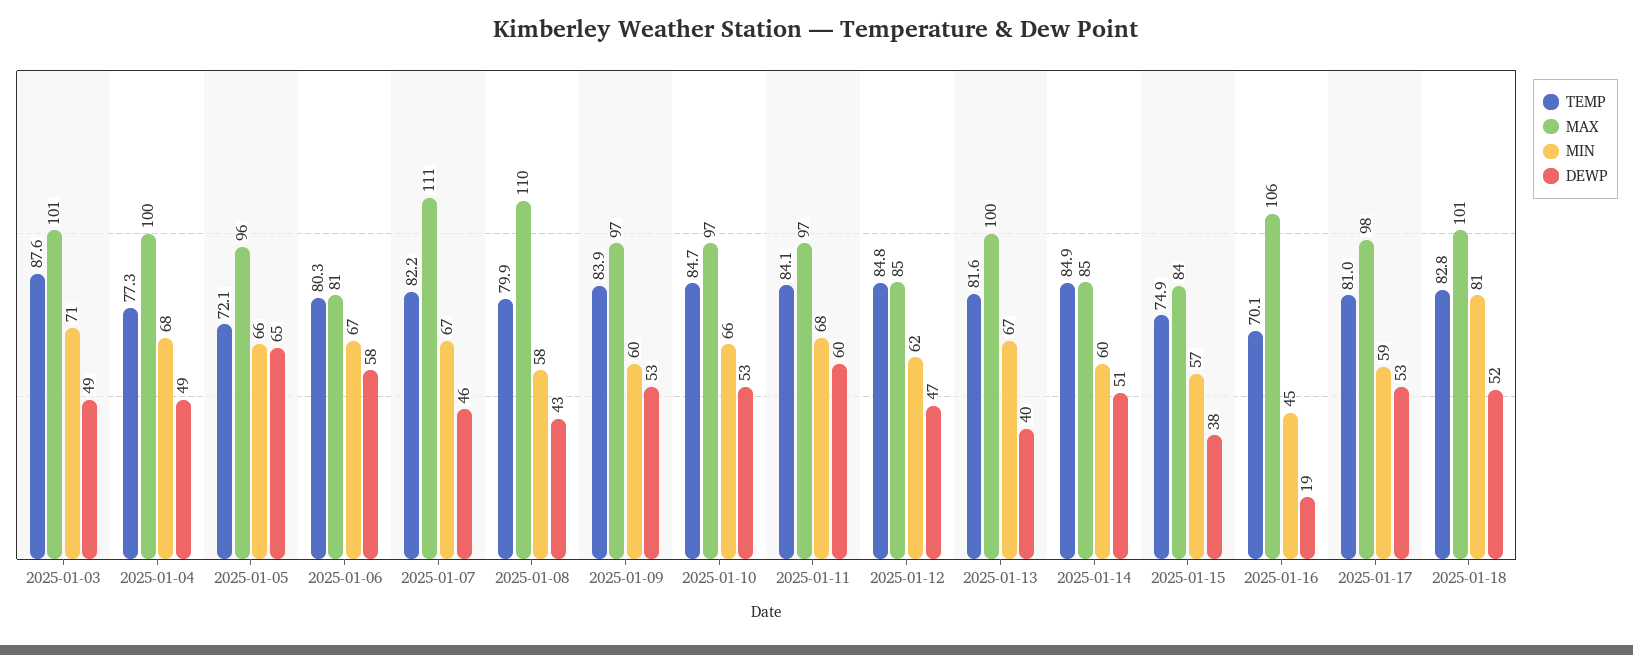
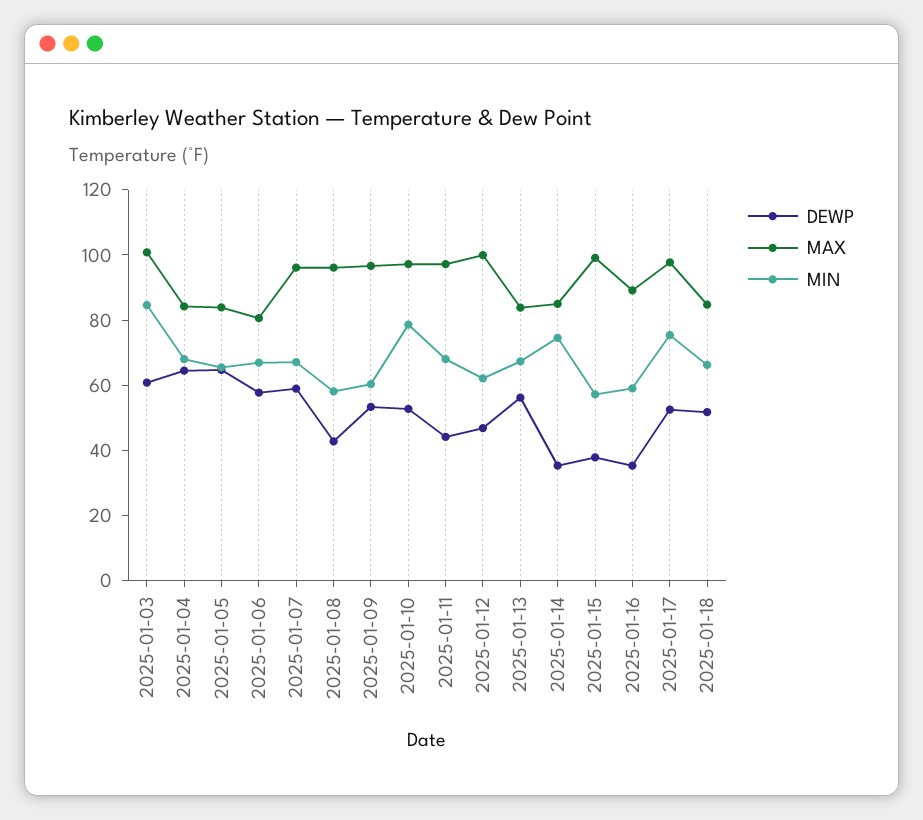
  {
-   "TEMP": {
-     "2025-01-03": 87.6,
-     "2025-01-04": 77.3,
-     "2025-01-05": 72.1,
-     "2025-01-06": 80.3,
-     "2025-01-07": 82.2,
-     "2025-01-08": 79.9,
-     "2025-01-09": 83.9,
-     "2025-01-10": 84.7,
-     "2025-01-11": 84.1,
-     "2025-01-12": 84.8,
-     "2025-01-13": 81.6,
-     "2025-01-14": 84.9,
-     "2025-01-15": 74.9,
-     "2025-01-16": 70.1,
-     "2025-01-17": 81,
-     "2025-01-18": 82.8
-   },
    "MAX": {
      "2025-01-03": 101,
-     "2025-01-04": 100,
+     "2025-01-04": 85,
-     "2025-01-05": 96,
+     "2025-01-05": 85,
      "2025-01-06": 81,
-     "2025-01-07": 111,
+     "2025-01-07": 95,
-     "2025-01-08": 110,
+     "2025-01-08": 95,
      "2025-01-09": 97,
      "2025-01-10": 97,
      "2025-01-11": 97,
-     "2025-01-12": 85,
+     "2025-01-12": 100,
-     "2025-01-13": 100,
+     "2025-01-13": 85,
      "2025-01-14": 85,
-     "2025-01-15": 84,
+     "2025-01-15": 100,
-     "2025-01-16": 106,
+     "2025-01-16": 90,
      "2025-01-17": 98,
-     "2025-01-18": 101
+     "2025-01-18": 85
    },
    "MIN": {
-     "2025-01-03": 71,
+     "2025-01-03": 85,
      "2025-01-04": 68,
      "2025-01-05": 66,
      "2025-01-06": 67,
      "2025-01-07": 67,
      "2025-01-08": 58,
      "2025-01-09": 60,
-     "2025-01-10": 66,
+     "2025-01-10": 80,
      "2025-01-11": 68,
      "2025-01-12": 62,
      "2025-01-13": 67,
-     "2025-01-14": 60,
+     "2025-01-14": 75,
      "2025-01-15": 57,
-     "2025-01-16": 45,
+     "2025-01-16": 60,
-     "2025-01-17": 59,
+     "2025-01-17": 75,
-     "2025-01-18": 81
+     "2025-01-18": 65
    },
    "DEWP": {
-     "2025-01-03": 49,
+     "2025-01-03": 60,
-     "2025-01-04": 49,
+     "2025-01-04": 65,
      "2025-01-05": 65,
      "2025-01-06": 58,
-     "2025-01-07": 46,
+     "2025-01-07": 60,
      "2025-01-08": 43,
      "2025-01-09": 53,
      "2025-01-10": 53,
-     "2025-01-11": 60,
+     "2025-01-11": 45,
      "2025-01-12": 47,
-     "2025-01-13": 40,
+     "2025-01-13": 55,
-     "2025-01-14": 51,
+     "2025-01-14": 35,
      "2025-01-15": 38,
-     "2025-01-16": 19,
+     "2025-01-16": 35,
      "2025-01-17": 53,
      "2025-01-18": 52
    }
  }

